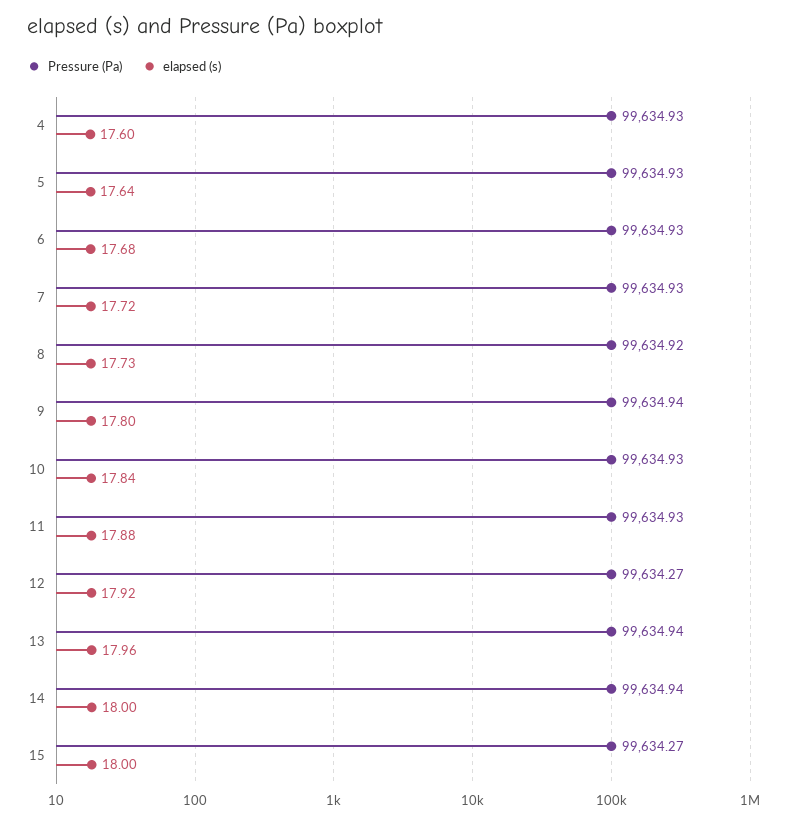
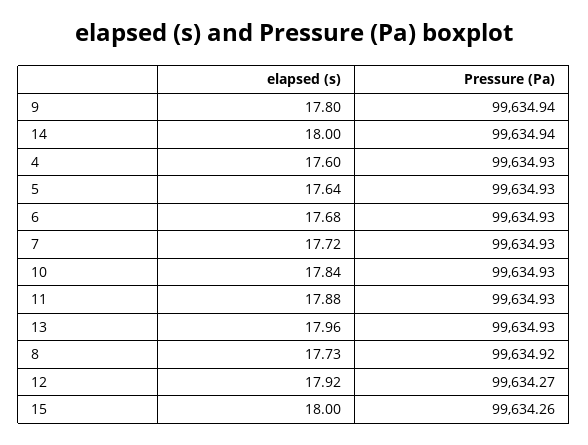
  {
    "Pressure (Pa)": {
      "4": 99634.93,
      "5": 99634.93,
      "6": 99634.93,
      "7": 99634.93,
      "8": 99634.92,
      "9": 99634.94,
      "10": 99634.93,
      "11": 99634.93,
      "12": 99634.27,
-     "13": 99634.94,
+     "13": 99634.93,
      "14": 99634.94,
-     "15": 99634.27
+     "15": 99634.26
    },
    "elapsed (s)": {
      "4": 17.6,
      "5": 17.64,
      "6": 17.68,
      "7": 17.72,
      "8": 17.73,
      "9": 17.8,
      "10": 17.84,
      "11": 17.88,
      "12": 17.92,
      "13": 17.96,
      "14": 18,
      "15": 18
    }
  }

